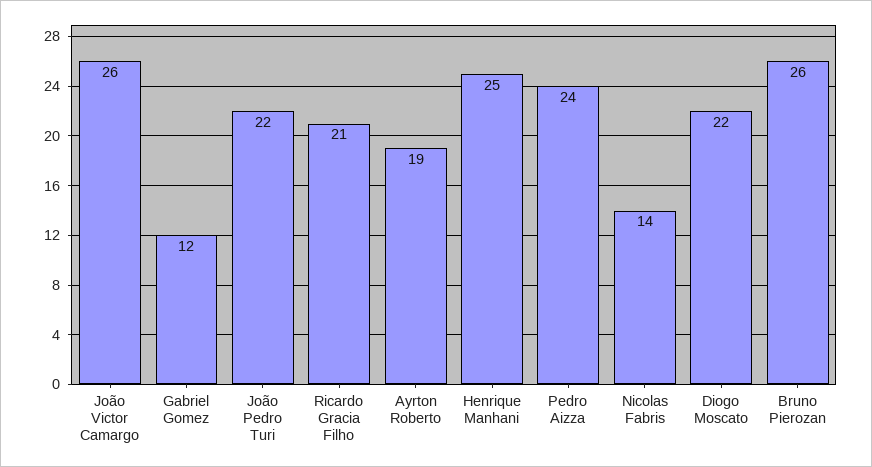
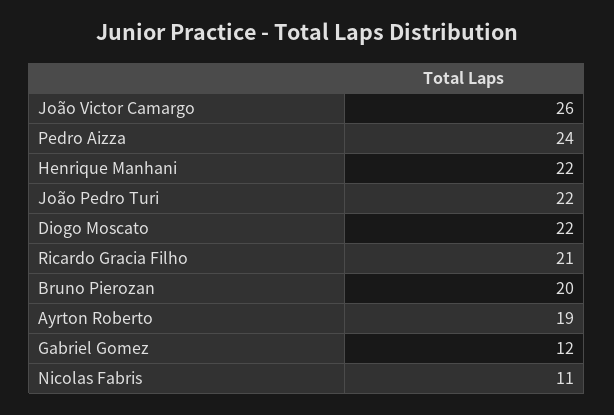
  {
    "João Victor Camargo": 26,
    "Gabriel Gomez": 12,
    "João Pedro Turi": 22,
    "Ricardo Gracia Filho": 21,
    "Ayrton Roberto": 19,
-   "Henrique Manhani": 25,
+   "Henrique Manhani": 22,
    "Pedro Aizza": 24,
-   "Nicolas Fabris": 14,
+   "Nicolas Fabris": 11,
    "Diogo Moscato": 22,
-   "Bruno Pierozan": 26
+   "Bruno Pierozan": 20
  }

